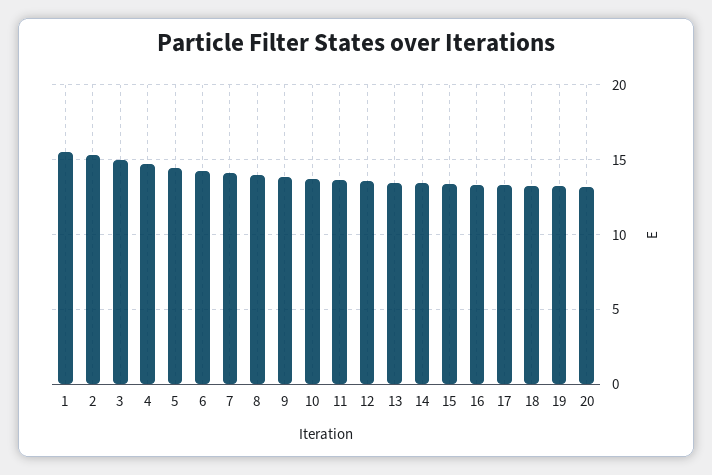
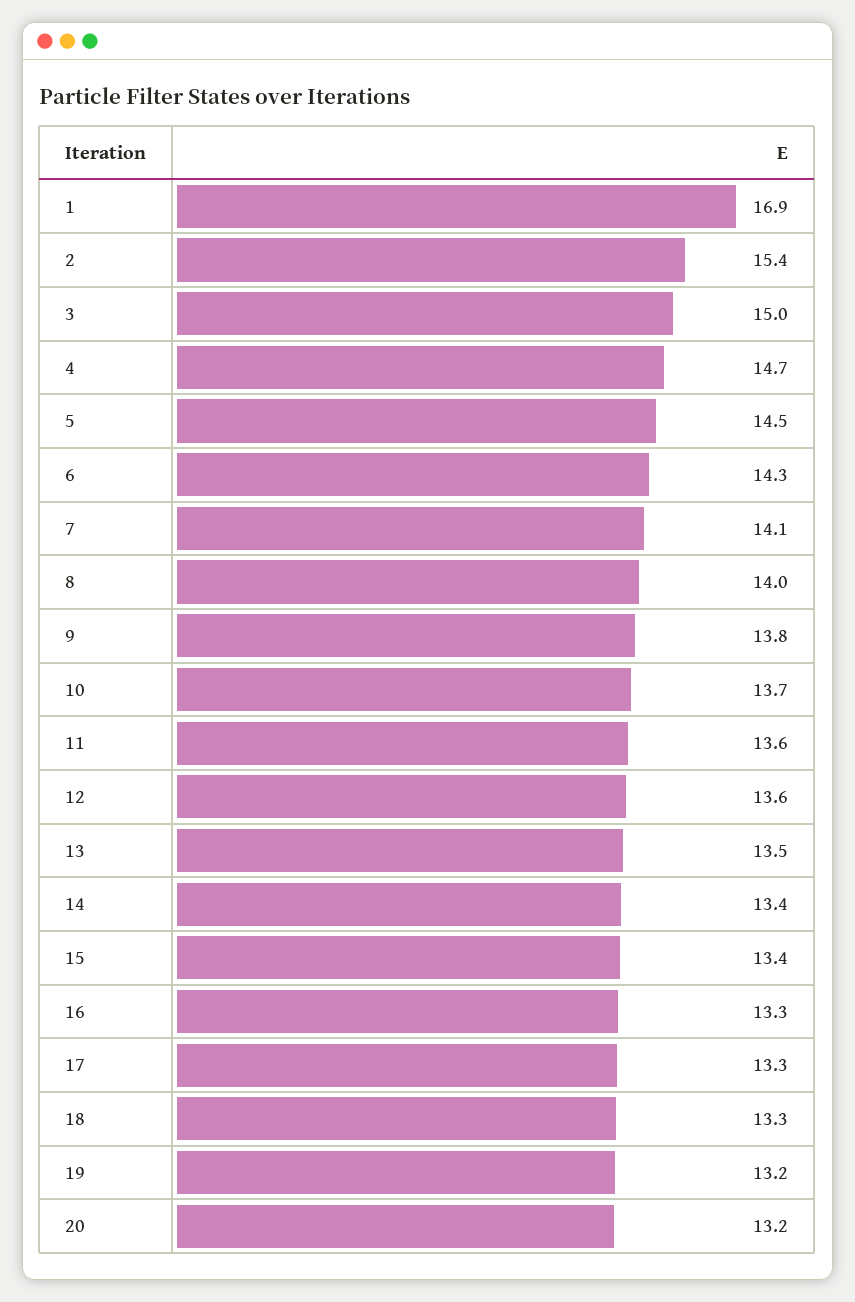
  {
-   "1": 15.5,
+   "1": 16.9,
    "2": 15.4,
    "3": 15,
    "4": 14.7,
    "5": 14.5,
    "6": 14.3,
    "7": 14.1,
    "8": 14,
    "9": 13.8,
    "10": 13.7,
    "11": 13.6,
    "12": 13.6,
    "13": 13.5,
    "14": 13.4,
    "15": 13.4,
    "16": 13.3,
    "17": 13.3,
    "18": 13.3,
    "19": 13.2,
    "20": 13.2
  }

